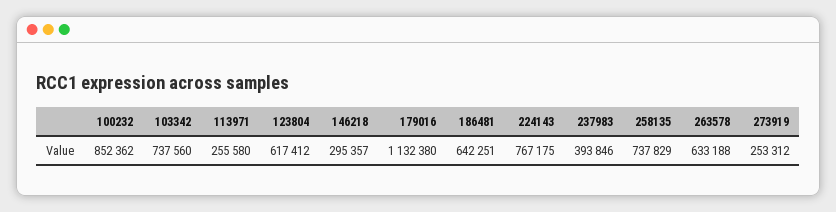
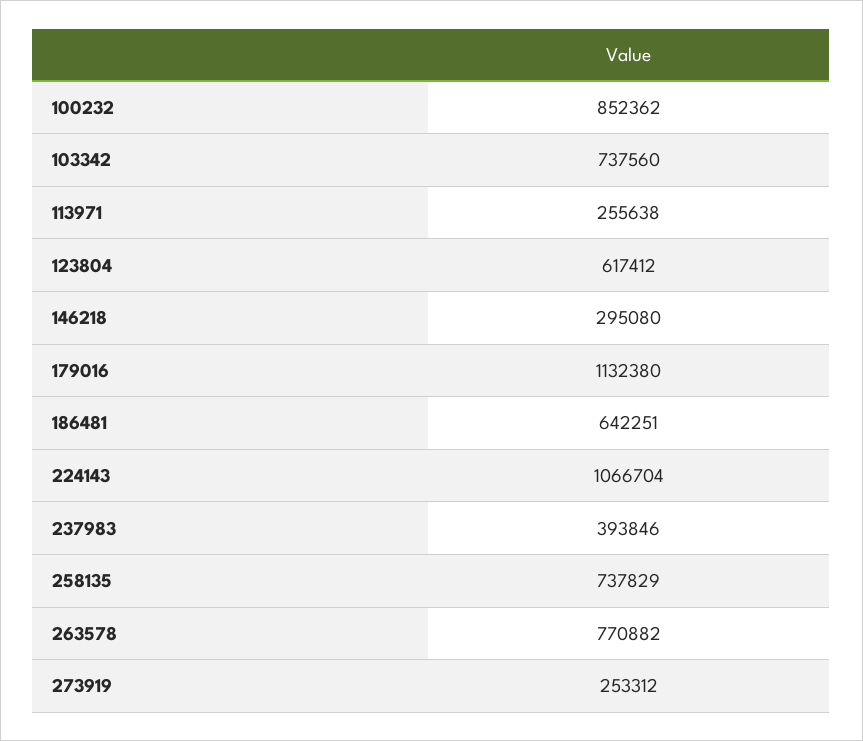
  {
    "100232": 852362,
    "103342": 737560,
-   "113971": 255580,
+   "113971": 255638,
    "123804": 617412,
-   "146218": 295357,
+   "146218": 295080,
    "179016": 1132380,
    "186481": 642251,
-   "224143": 767175,
+   "224143": 1066704,
    "237983": 393846,
    "258135": 737829,
-   "263578": 633188,
+   "263578": 770882,
    "273919": 253312
  }

